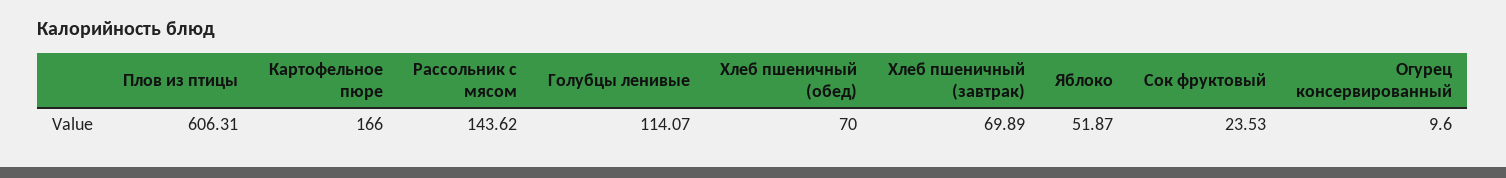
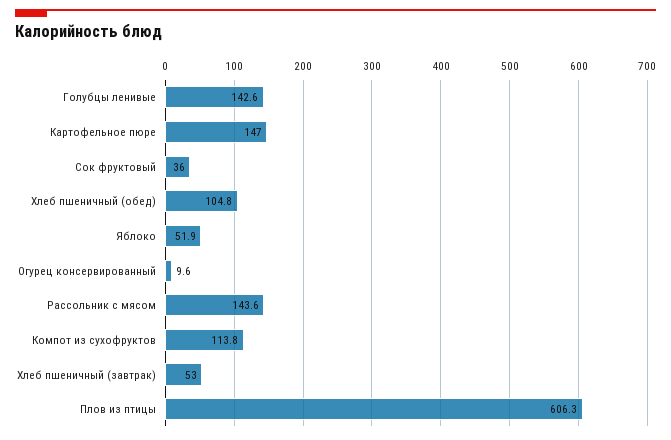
  {
    "Плов из птицы": 606.31,
-   "Картофельное пюре": 166,
+   "Картофельное пюре": 147,
    "Рассольник с мясом": 143.62,
-   "Голубцы ленивые": 114.07,
+   "Голубцы ленивые": 142.6,
-   "Хлеб пшеничный (обед)": 70,
+   "Хлеб пшеничный (обед)": 104.8,
-   "Хлеб пшеничный (завтрак)": 69.89,
+   "Хлеб пшеничный (завтрак)": 53,
    "Яблоко": 51.87,
-   "Сок фруктовый": 23.53,
+   "Сок фруктовый": 36,
-   "Огурец консервированный": 9.6
+   "Огурец консервированный": 9.6,
+   "Компот из сухофруктов": 113.8
  }

